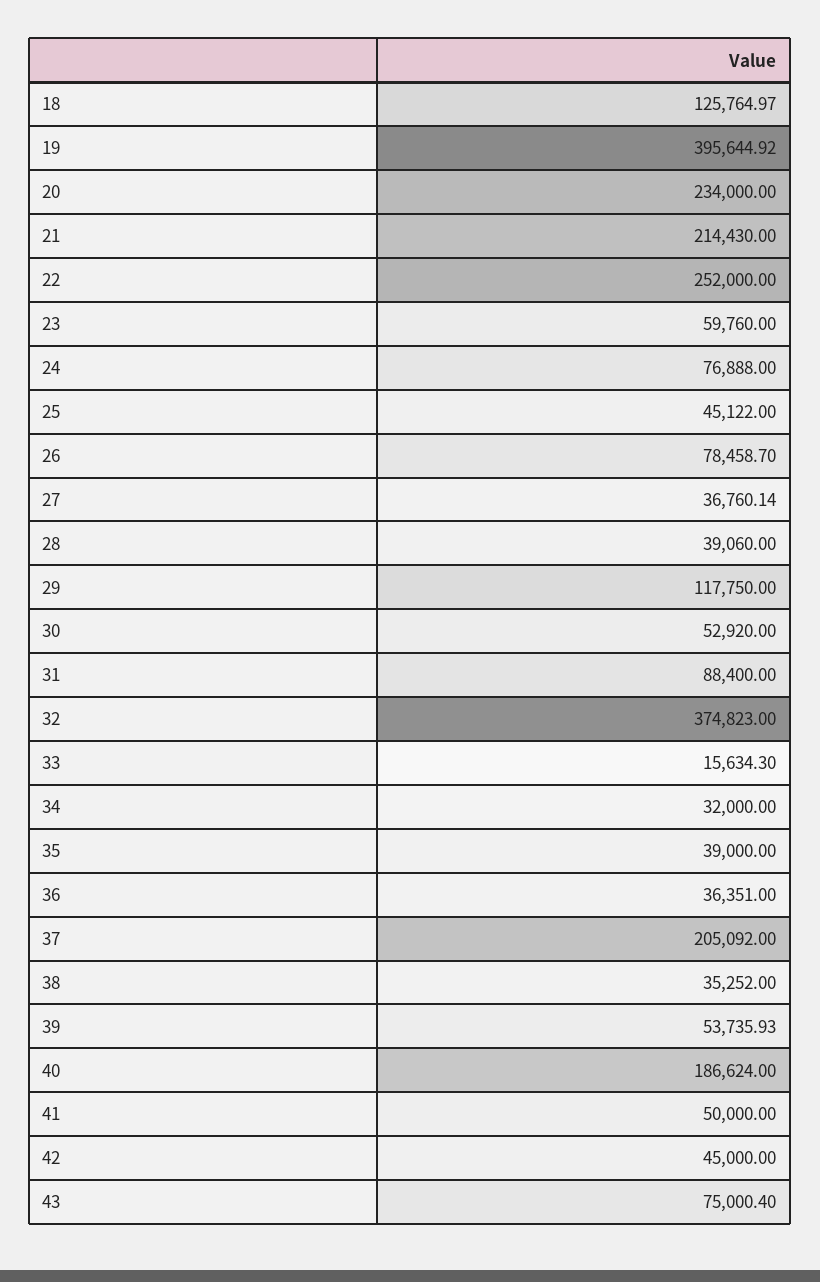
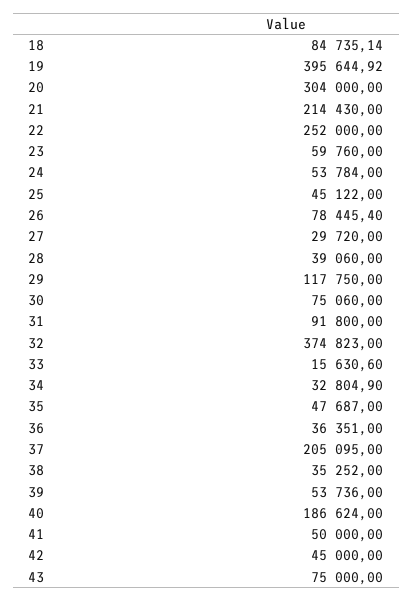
  {
-   "18": 125764.97,
+   "18": 84735.14,
    "19": 395644.92,
-   "20": 234000,
+   "20": 304000,
    "21": 214430,
    "22": 252000,
    "23": 59760,
-   "24": 76888,
+   "24": 53784,
    "25": 45122,
-   "26": 78458.7,
+   "26": 78445.4,
-   "27": 36760.14,
+   "27": 29720,
    "28": 39060,
    "29": 117750,
-   "30": 52920,
+   "30": 75060,
-   "31": 88400,
+   "31": 91800,
    "32": 374823,
-   "33": 15634.3,
+   "33": 15630.6,
-   "34": 32000,
+   "34": 32804.9,
-   "35": 39000,
+   "35": 47687,
    "36": 36351,
-   "37": 205092,
+   "37": 205095,
    "38": 35252,
-   "39": 53735.93,
+   "39": 53736,
    "40": 186624,
    "41": 50000,
    "42": 45000,
-   "43": 75000.4
+   "43": 75000
  }

